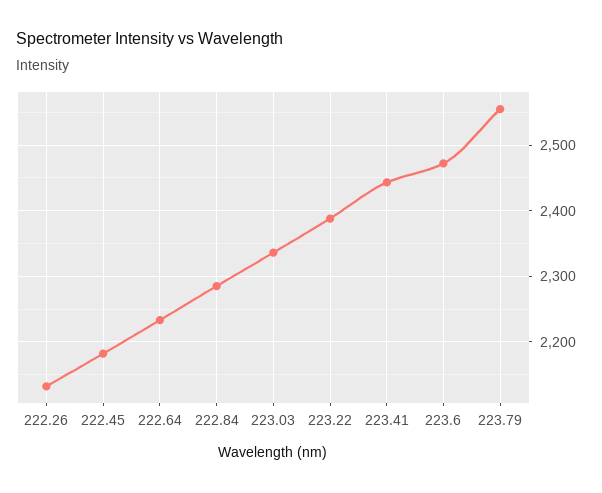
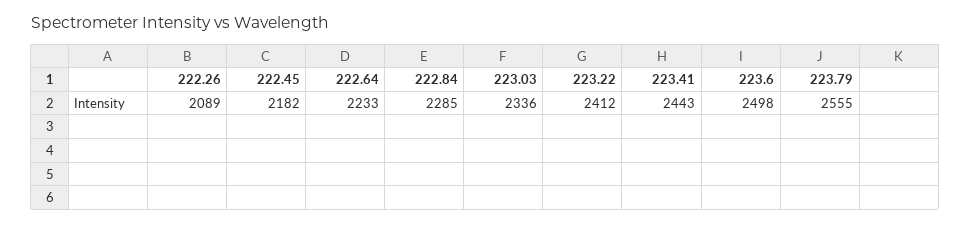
  {
-   "222.26": 2130,
+   "222.26": 2089,
    "222.45": 2182,
    "222.64": 2233,
    "222.84": 2285,
    "223.03": 2336,
-   "223.22": 2390,
+   "223.22": 2412,
    "223.41": 2443,
-   "223.6": 2470,
+   "223.6": 2498,
    "223.79": 2555
  }

